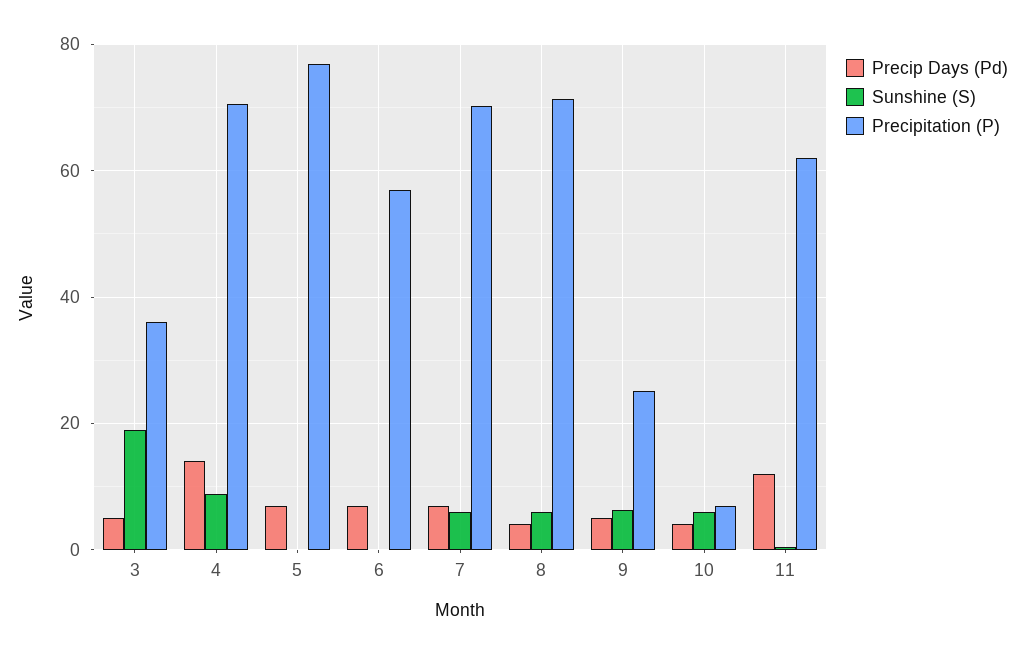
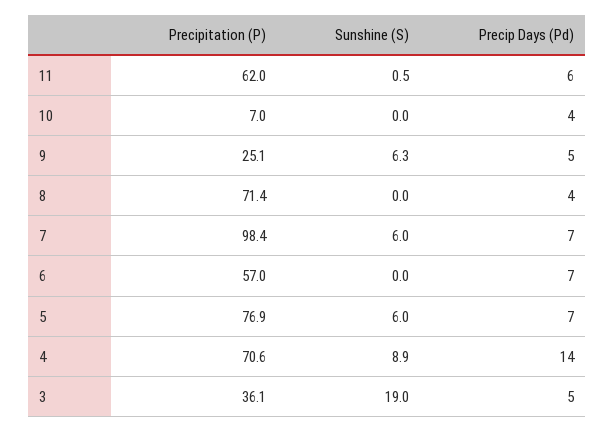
  {
    "Precip Days (Pd)": {
      "3": 5,
      "4": 14,
      "5": 7,
      "6": 7,
      "7": 7,
      "8": 4,
      "9": 5,
      "10": 4,
-     "11": 12
+     "11": 6
    },
    "Sunshine (S)": {
      "3": 19,
      "4": 8.9,
-     "5": 0,
+     "5": 6,
      "6": 0,
      "7": 6,
-     "8": 6,
+     "8": 0,
      "9": 6.3,
-     "10": 6,
+     "10": 0,
      "11": 0.5
    },
    "Precipitation (P)": {
      "3": 36.1,
      "4": 70.6,
      "5": 76.9,
      "6": 57,
-     "7": 70,
+     "7": 98.4,
      "8": 71.4,
      "9": 25.1,
      "10": 7,
      "11": 62
    }
  }

